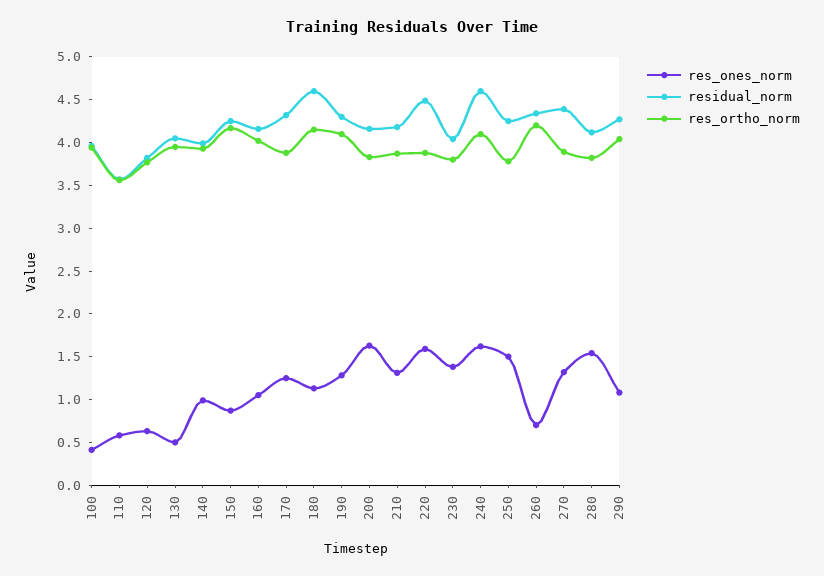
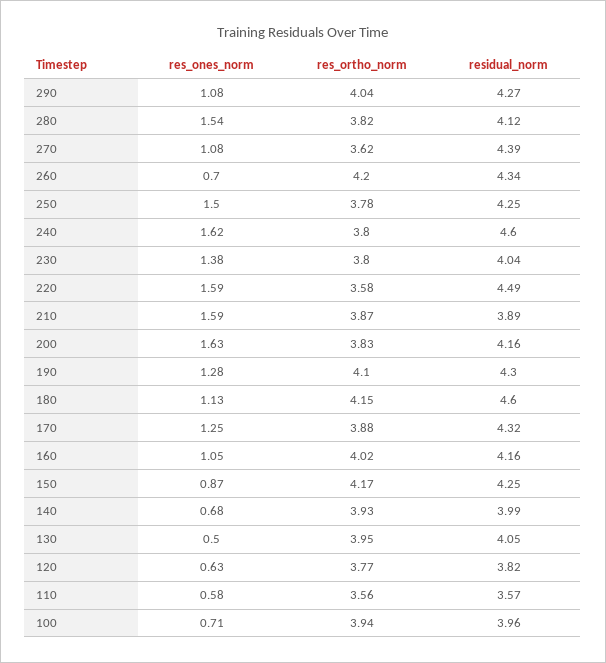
  {
    "res_ones_norm": {
-     "100": 0.4,
+     "100": 0.71,
      "110": 0.58,
      "120": 0.63,
      "130": 0.5,
-     "140": 1,
+     "140": 0.68,
      "150": 0.87,
      "160": 1.05,
      "170": 1.25,
      "180": 1.13,
      "190": 1.28,
      "200": 1.63,
-     "210": 1.3,
+     "210": 1.59,
      "220": 1.59,
      "230": 1.38,
      "240": 1.62,
      "250": 1.5,
      "260": 0.7,
-     "270": 1.3,
+     "270": 1.08,
      "280": 1.54,
      "290": 1.08
    },
    "residual_norm": {
      "100": 3.96,
      "110": 3.57,
      "120": 3.82,
      "130": 4.05,
      "140": 3.99,
      "150": 4.25,
      "160": 4.16,
      "170": 4.32,
      "180": 4.6,
      "190": 4.3,
      "200": 4.16,
-     "210": 4.2,
+     "210": 3.89,
      "220": 4.49,
      "230": 4.04,
      "240": 4.6,
      "250": 4.25,
      "260": 4.34,
      "270": 4.39,
      "280": 4.12,
      "290": 4.27
    },
    "res_ortho_norm": {
      "100": 3.94,
      "110": 3.56,
      "120": 3.77,
      "130": 3.95,
      "140": 3.93,
      "150": 4.17,
      "160": 4.02,
      "170": 3.88,
      "180": 4.15,
      "190": 4.1,
      "200": 3.83,
      "210": 3.87,
-     "220": 3.9,
+     "220": 3.58,
      "230": 3.8,
-     "240": 4.1,
+     "240": 3.8,
      "250": 3.78,
      "260": 4.2,
-     "270": 3.9,
+     "270": 3.62,
      "280": 3.82,
      "290": 4.04
    }
  }

